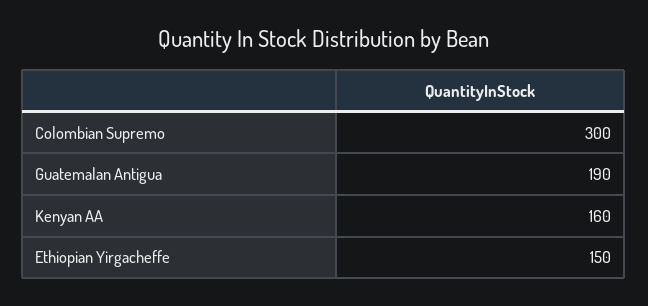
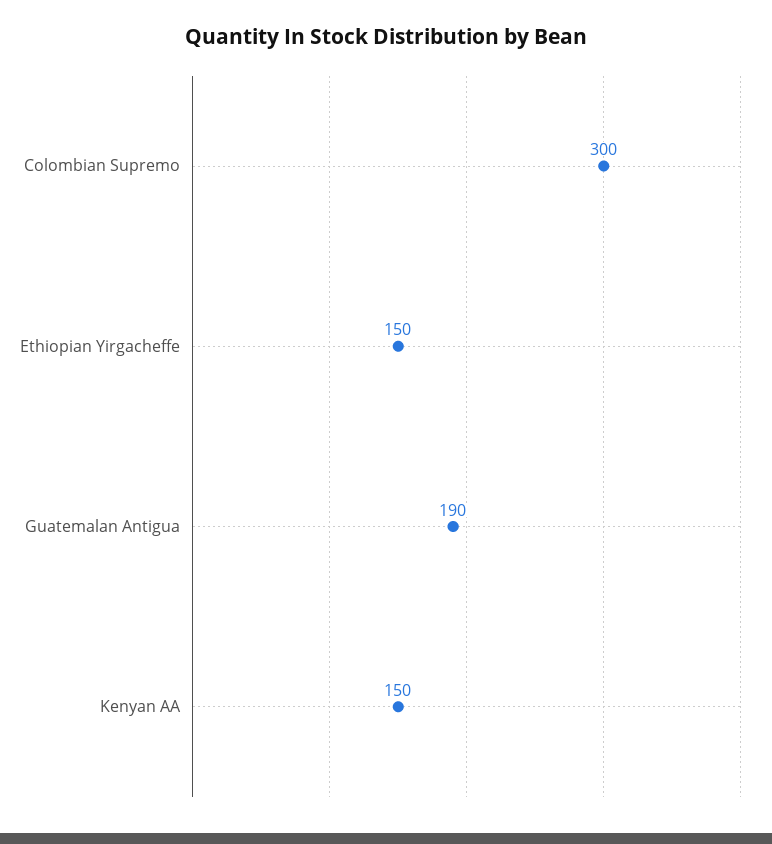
  {
    "Colombian Supremo": 300,
    "Guatemalan Antigua": 190,
-   "Kenyan AA": 160,
+   "Kenyan AA": 150,
    "Ethiopian Yirgacheffe": 150
  }

